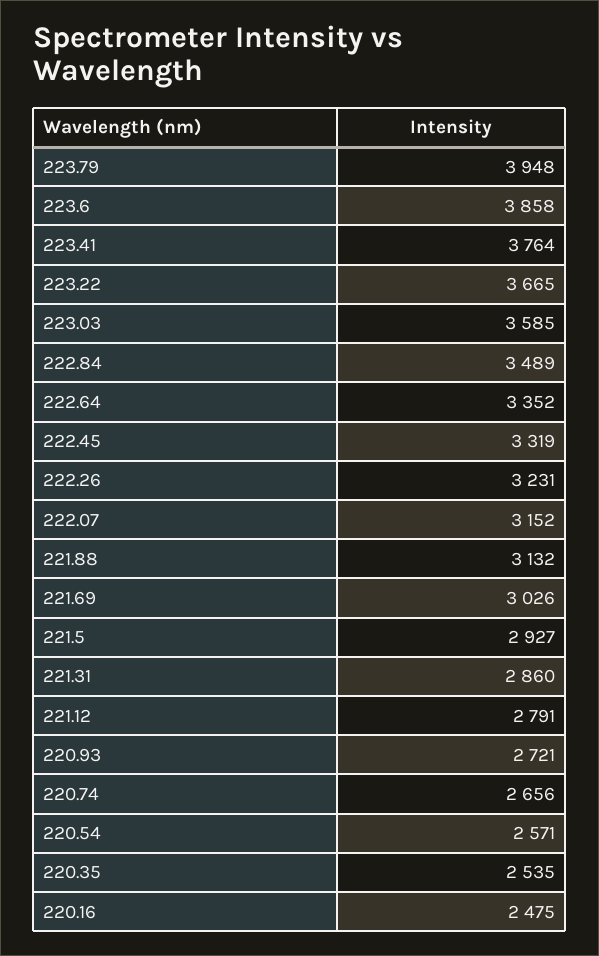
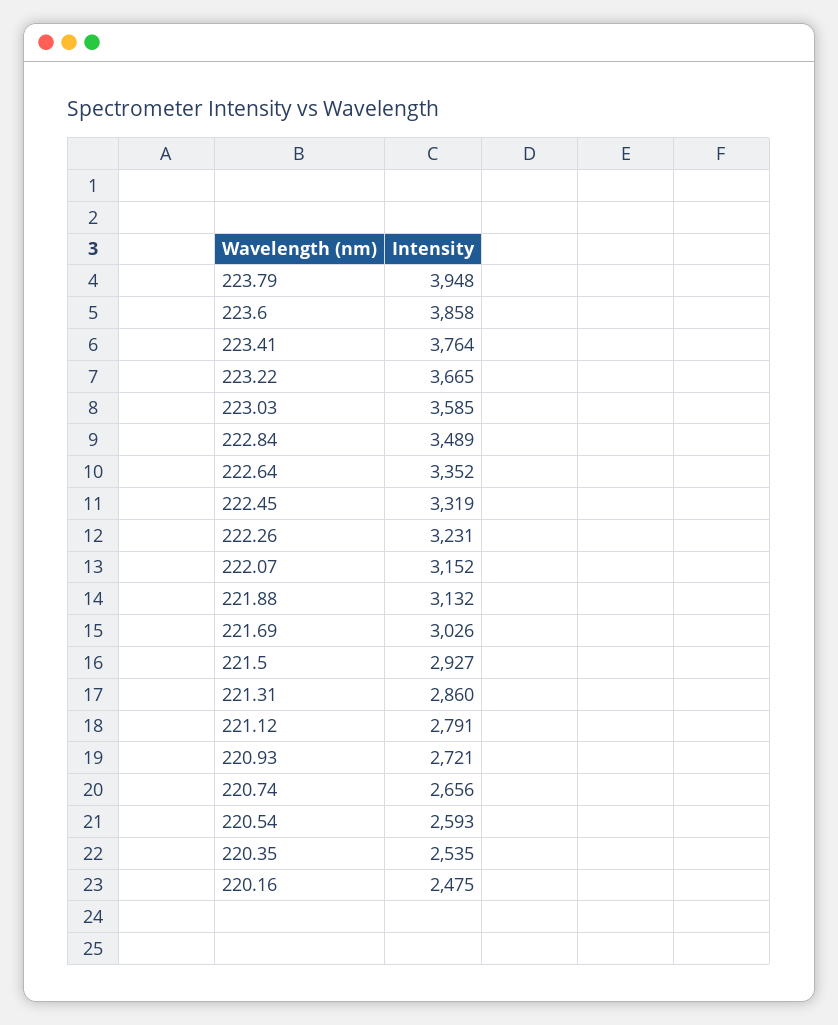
  {
    "223.79": 3948,
    "223.6": 3858,
    "223.41": 3764,
    "223.22": 3665,
    "223.03": 3585,
    "222.84": 3489,
    "222.64": 3352,
    "222.45": 3319,
    "222.26": 3231,
    "222.07": 3152,
    "221.88": 3132,
    "221.69": 3026,
    "221.5": 2927,
    "221.31": 2860,
    "221.12": 2791,
    "220.93": 2721,
    "220.74": 2656,
-   "220.54": 2571,
+   "220.54": 2593,
    "220.35": 2535,
    "220.16": 2475
  }

